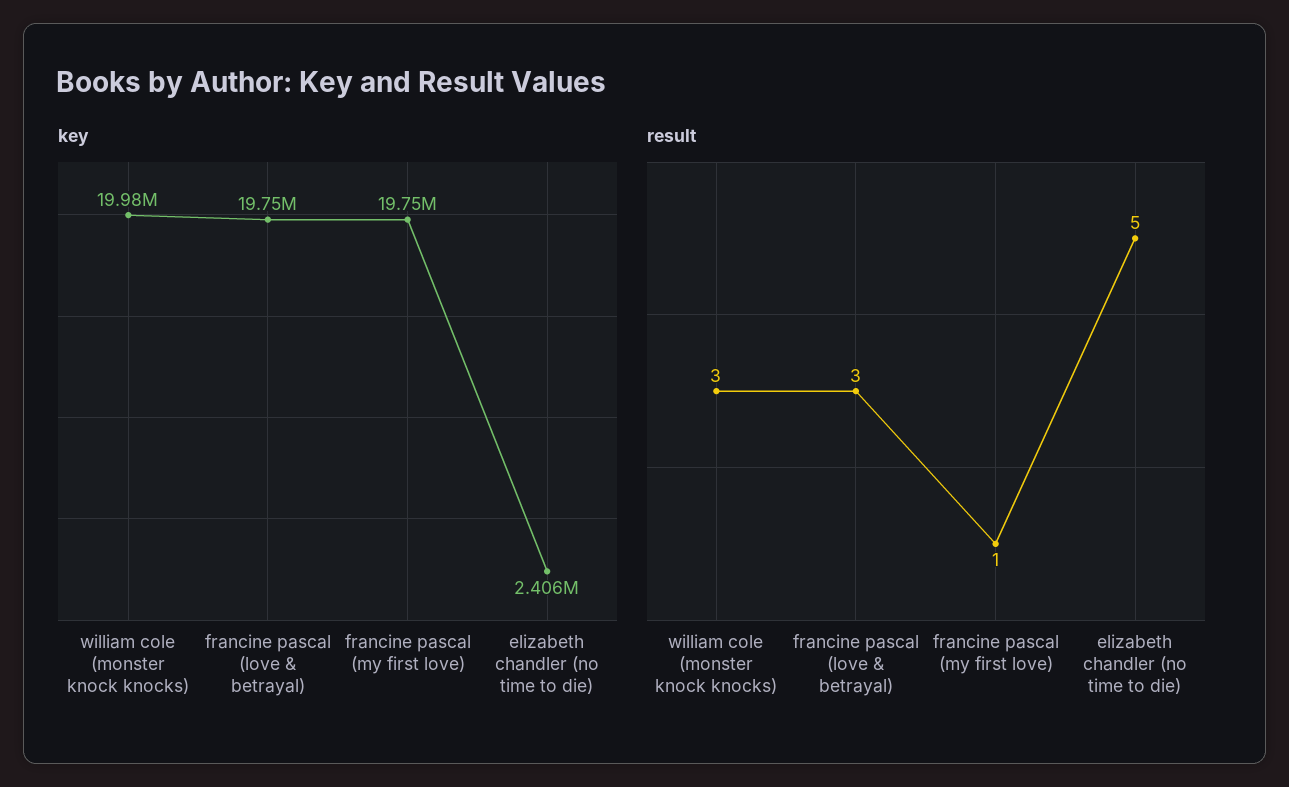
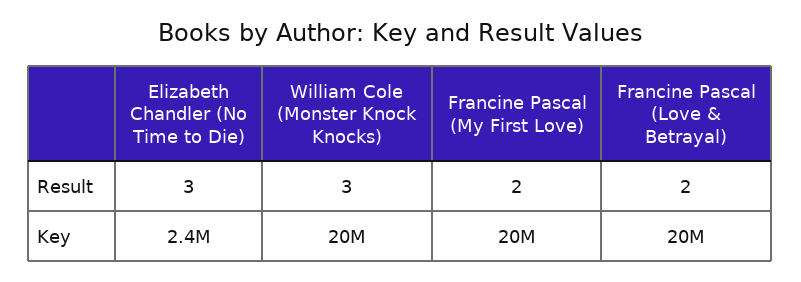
  {
    "key": {
      "william cole (monster knock knocks)": 19980000,
      "francine pascal (love & betrayal)": 19750000,
      "francine pascal (my first love)": 19750000,
      "elizabeth chandler (no time to die)": 2406000
    },
    "result": {
      "william cole (monster knock knocks)": 3,
-     "francine pascal (love & betrayal)": 3,
+     "francine pascal (love & betrayal)": 2,
-     "francine pascal (my first love)": 1,
+     "francine pascal (my first love)": 2,
-     "elizabeth chandler (no time to die)": 5
+     "elizabeth chandler (no time to die)": 3
    }
  }

